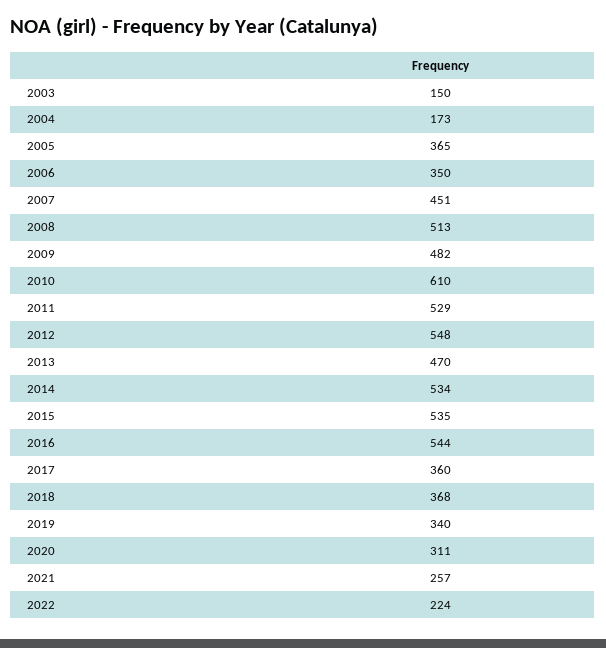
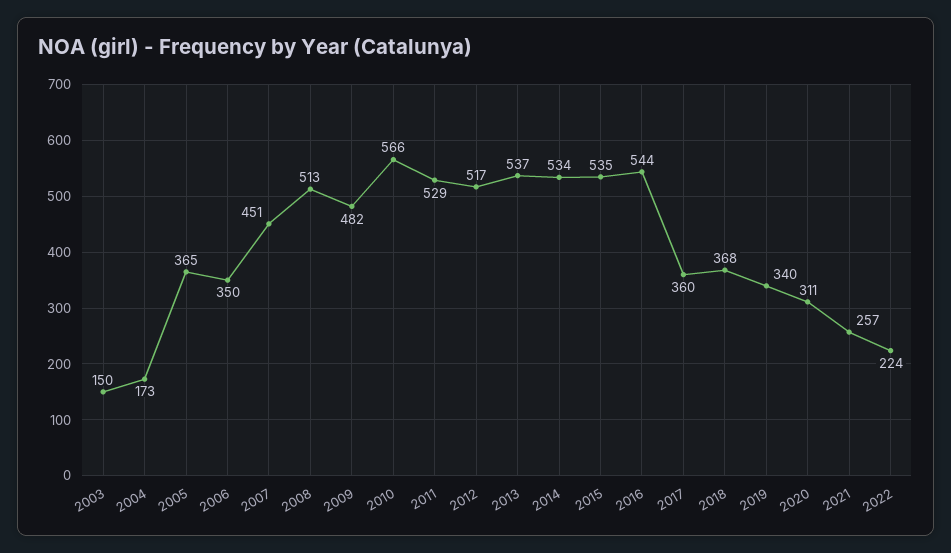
  {
    "2003": 150,
    "2004": 173,
    "2005": 365,
    "2006": 350,
    "2007": 451,
    "2008": 513,
    "2009": 482,
-   "2010": 610,
+   "2010": 566,
    "2011": 529,
-   "2012": 548,
+   "2012": 517,
-   "2013": 470,
+   "2013": 537,
    "2014": 534,
    "2015": 535,
    "2016": 544,
    "2017": 360,
    "2018": 368,
    "2019": 340,
    "2020": 311,
    "2021": 257,
    "2022": 224
  }

